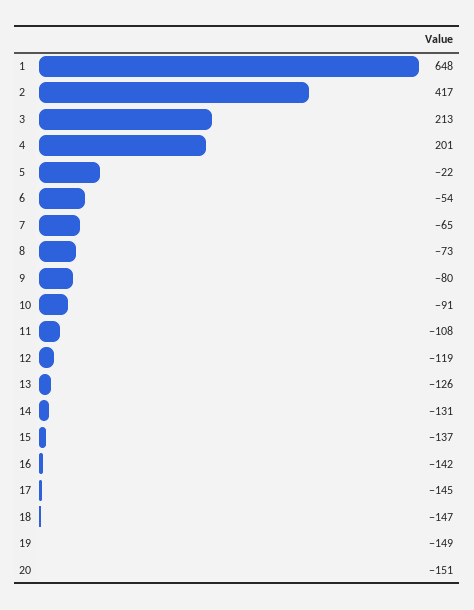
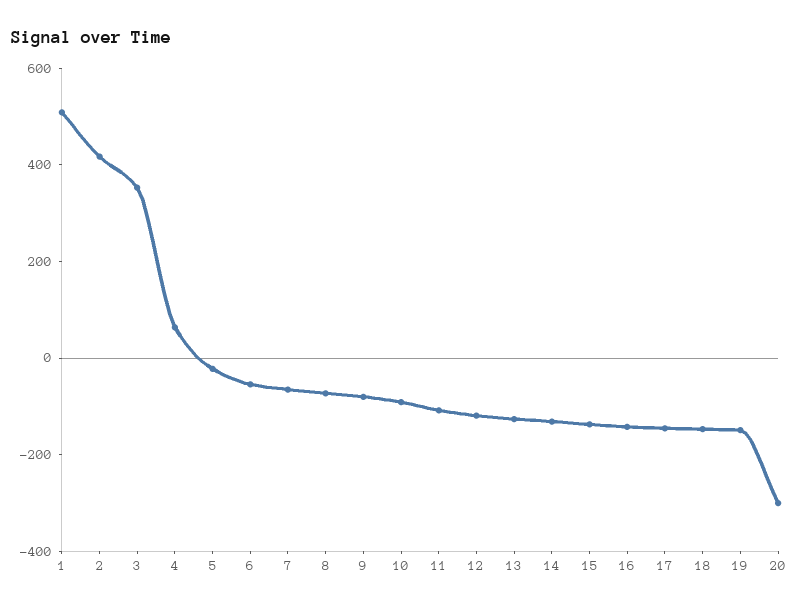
  {
-   "1": 648,
+   "1": 500,
    "2": 417,
-   "3": 213,
+   "3": 350,
-   "4": 201,
+   "4": 50,
    "5": -22,
    "6": -54,
    "7": -65,
    "8": -73,
    "9": -80,
    "10": -91,
    "11": -108,
    "12": -119,
    "13": -126,
    "14": -131,
    "15": -137,
    "16": -142,
    "17": -145,
    "18": -147,
    "19": -149,
-   "20": -151
+   "20": -300
  }

